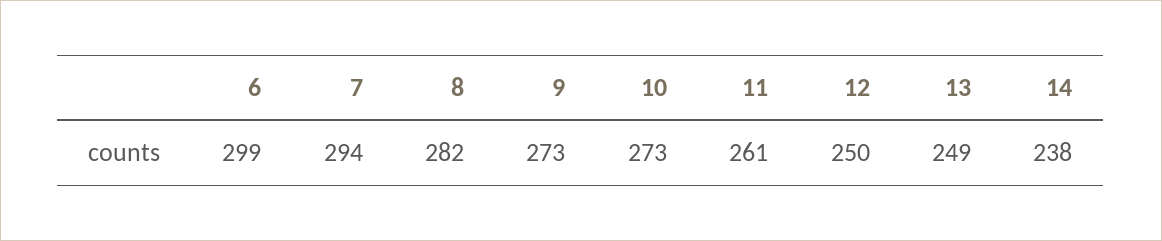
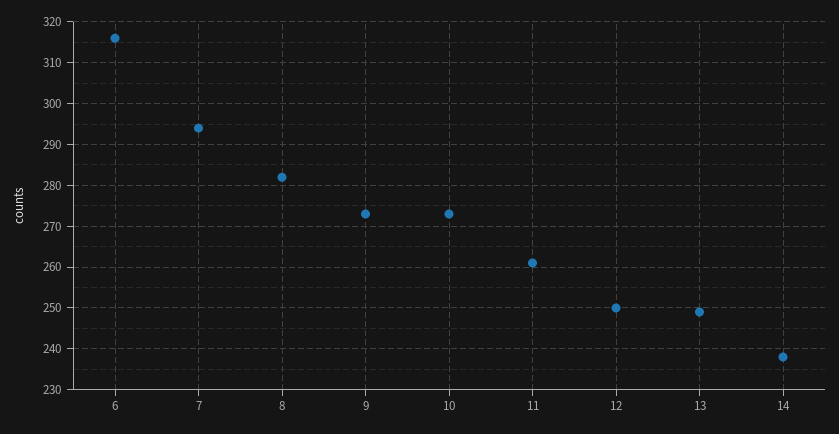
  {
-   "6": 299,
+   "6": 315,
    "7": 294,
    "8": 282,
    "9": 273,
    "10": 273,
    "11": 261,
    "12": 250,
    "13": 249,
    "14": 238
  }

